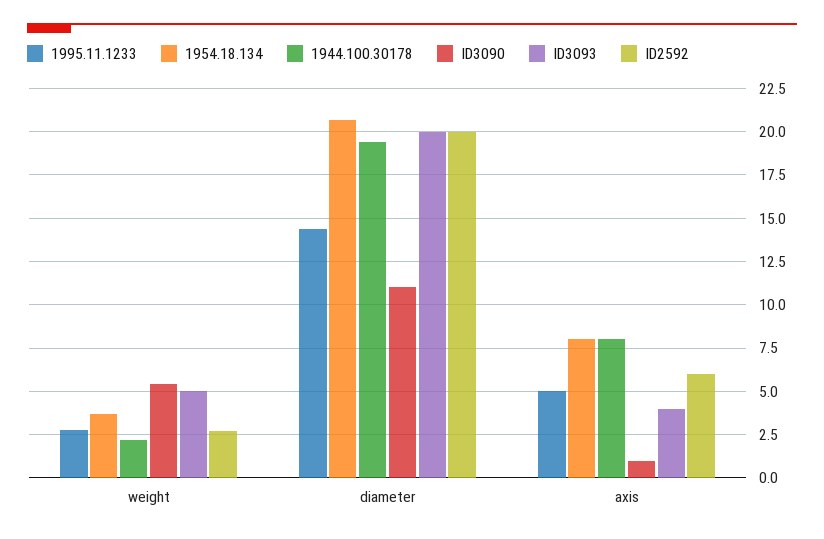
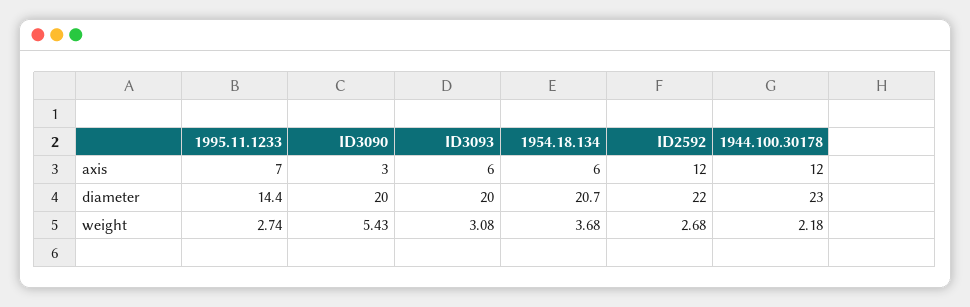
  {
    "1995.11.1233": {
      "weight": 2.74,
      "diameter": 14.4,
-     "axis": 5
+     "axis": 7
    },
    "1954.18.134": {
      "weight": 3.68,
      "diameter": 20.7,
-     "axis": 8
+     "axis": 6
    },
    "1944.100.30178": {
      "weight": 2.18,
-     "diameter": 19.5,
+     "diameter": 23,
-     "axis": 8
+     "axis": 12
    },
    "ID3090": {
      "weight": 5.43,
-     "diameter": 11,
+     "diameter": 20,
-     "axis": 1
+     "axis": 3
    },
    "ID3093": {
-     "weight": 5,
+     "weight": 3.08,
      "diameter": 20,
-     "axis": 4
+     "axis": 6
    },
    "ID2592": {
      "weight": 2.68,
-     "diameter": 20,
+     "diameter": 22,
-     "axis": 6
+     "axis": 12
    }
  }

